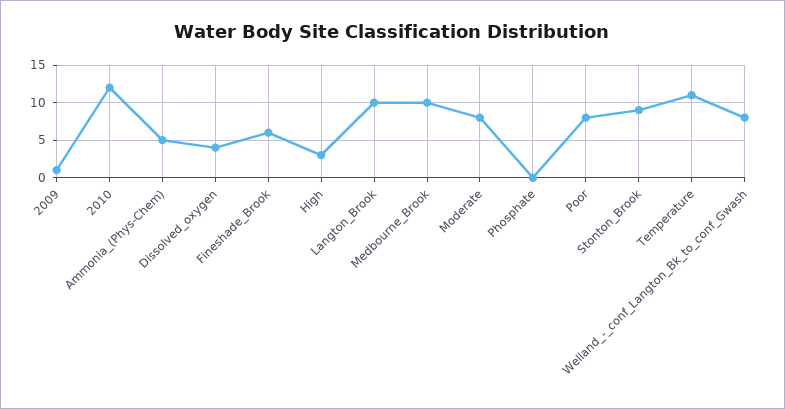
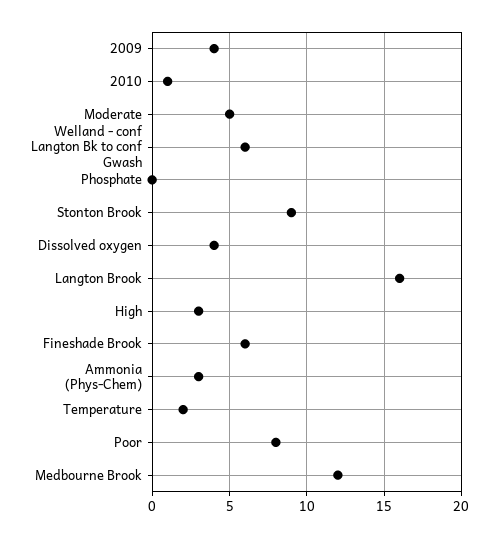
  {
-   "2009": 1,
+   "2009": 4,
-   "2010": 12,
+   "2010": 1,
-   "Ammonia_(Phys-Chem)": 5,
+   "Ammonia_(Phys-Chem)": 3,
    "Dissolved_oxygen": 4,
    "Fineshade_Brook": 6,
    "High": 3,
-   "Langton_Brook": 10,
+   "Langton_Brook": 16,
-   "Medbourne_Brook": 10,
+   "Medbourne_Brook": 12,
-   "Moderate": 8,
+   "Moderate": 5,
    "Phosphate": 0,
    "Poor": 8,
    "Stonton_Brook": 9,
-   "Temperature": 11,
+   "Temperature": 2,
-   "Welland_-_conf_Langton_Bk_to_conf_Gwash": 8
+   "Welland_-_conf_Langton_Bk_to_conf_Gwash": 6
  }

